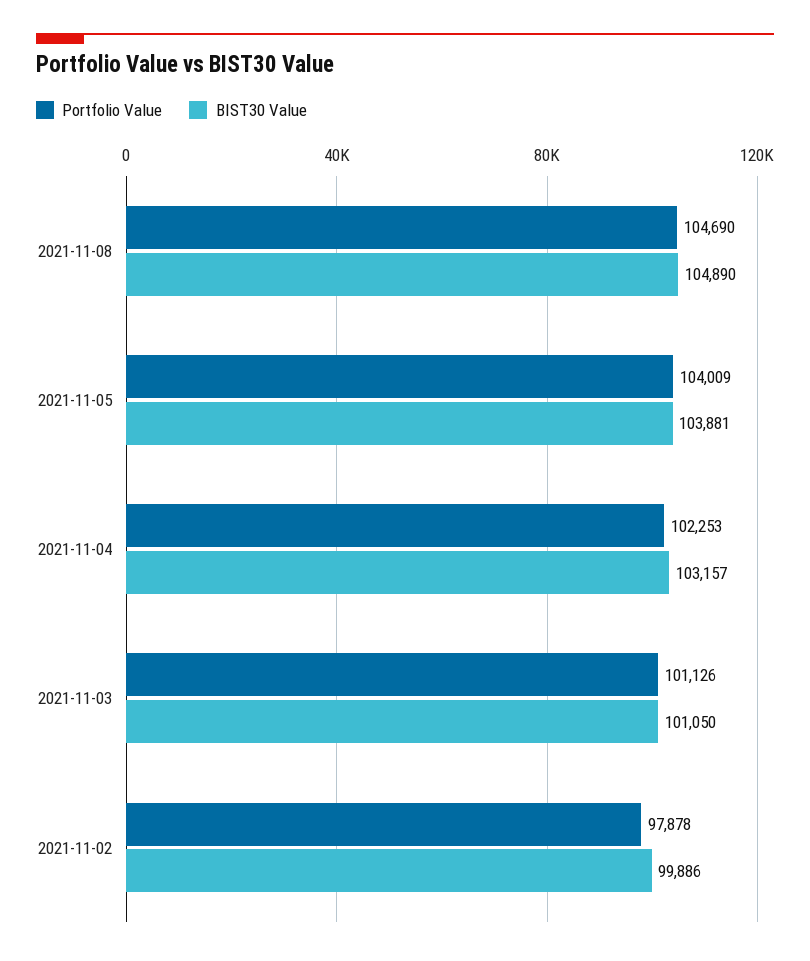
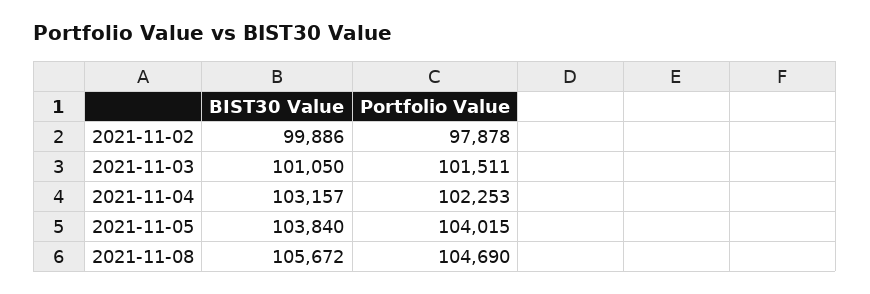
  {
    "Portfolio Value": {
      "2021-11-08": 104690,
-     "2021-11-05": 104009,
+     "2021-11-05": 104015,
      "2021-11-04": 102253,
-     "2021-11-03": 101126,
+     "2021-11-03": 101511,
      "2021-11-02": 97878
    },
    "BIST30 Value": {
-     "2021-11-08": 104890,
+     "2021-11-08": 105672,
-     "2021-11-05": 103881,
+     "2021-11-05": 103840,
      "2021-11-04": 103157,
      "2021-11-03": 101050,
      "2021-11-02": 99886
    }
  }

